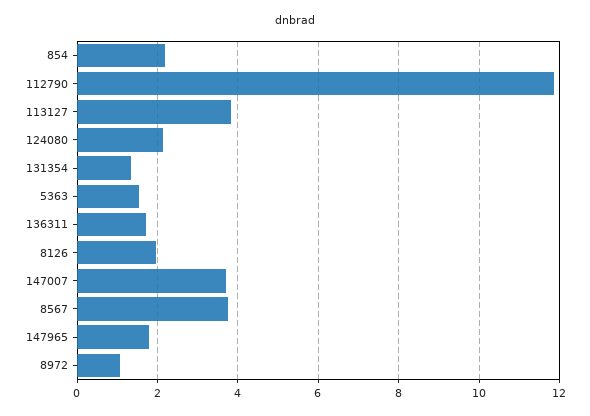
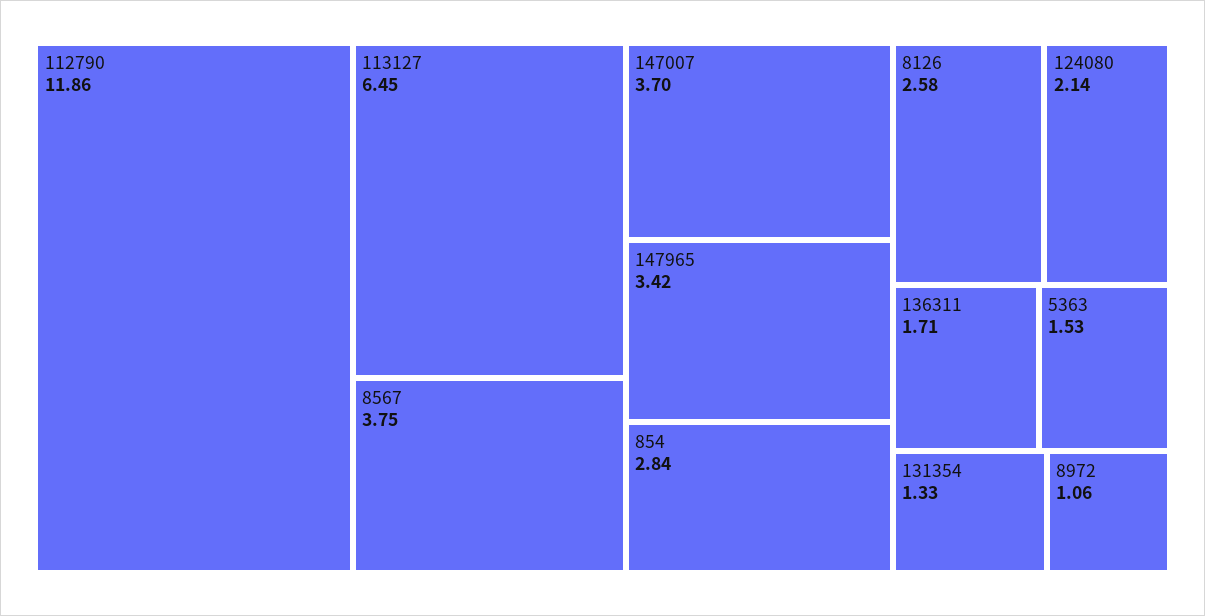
  {
-   "854": 2.2,
+   "854": 2.84,
    "112790": 11.86,
-   "113127": 3.8,
+   "113127": 6.45,
    "124080": 2.14,
    "131354": 1.33,
    "5363": 1.53,
    "136311": 1.71,
-   "8126": 2,
+   "8126": 2.58,
    "147007": 3.7,
    "8567": 3.75,
-   "147965": 1.8,
+   "147965": 3.42,
    "8972": 1.06
  }

